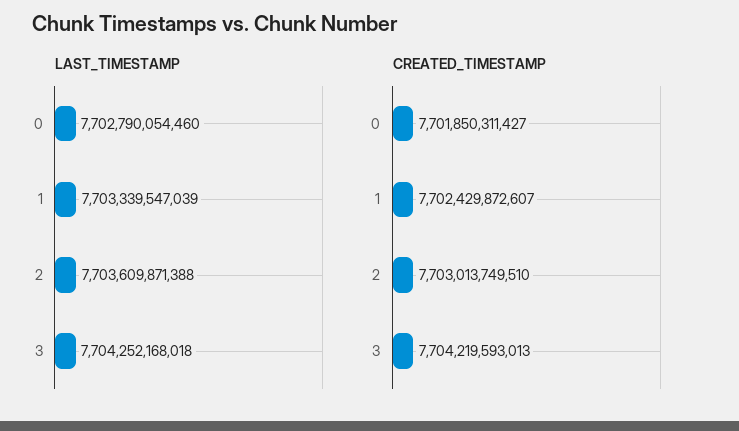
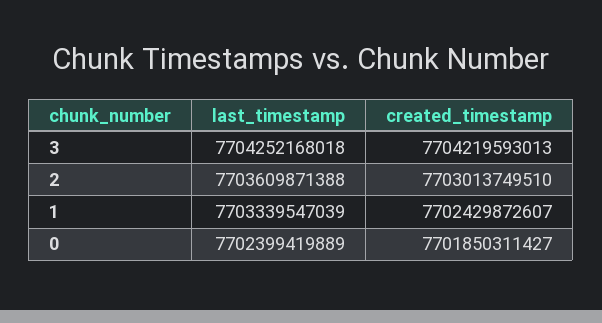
  {
    "LAST_TIMESTAMP": {
-     "0": 7702790054460,
+     "0": 7702399419889,
      "1": 7703339547039,
      "2": 7703609871388,
      "3": 7704252168018
    },
    "CREATED_TIMESTAMP": {
      "0": 7701850311427,
      "1": 7702429872607,
      "2": 7703013749510,
      "3": 7704219593013
    }
  }

